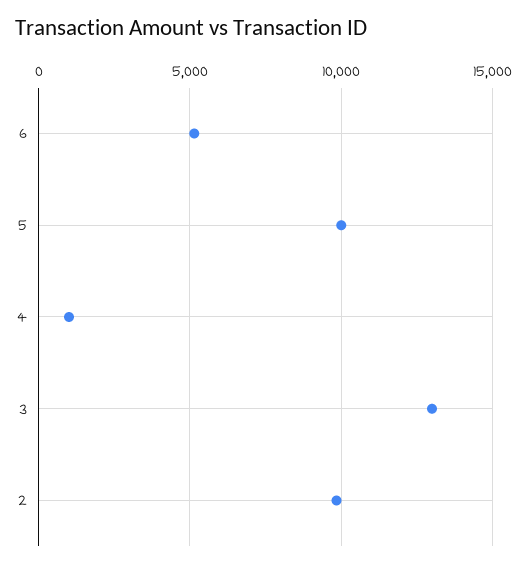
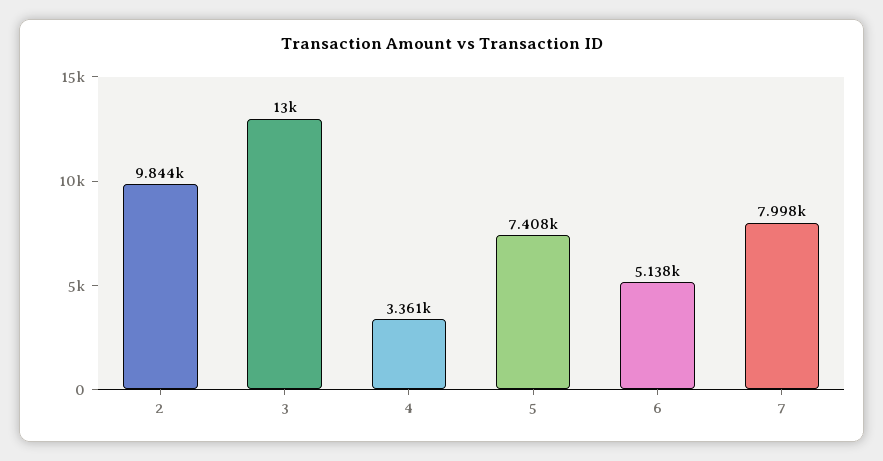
  {
    "6": 5138,
-   "5": 10000,
+   "5": 7408,
-   "4": 1000,
+   "4": 3361,
    "3": 13000,
-   "2": 9844
+   "2": 9844,
+   "7": 7998
  }

